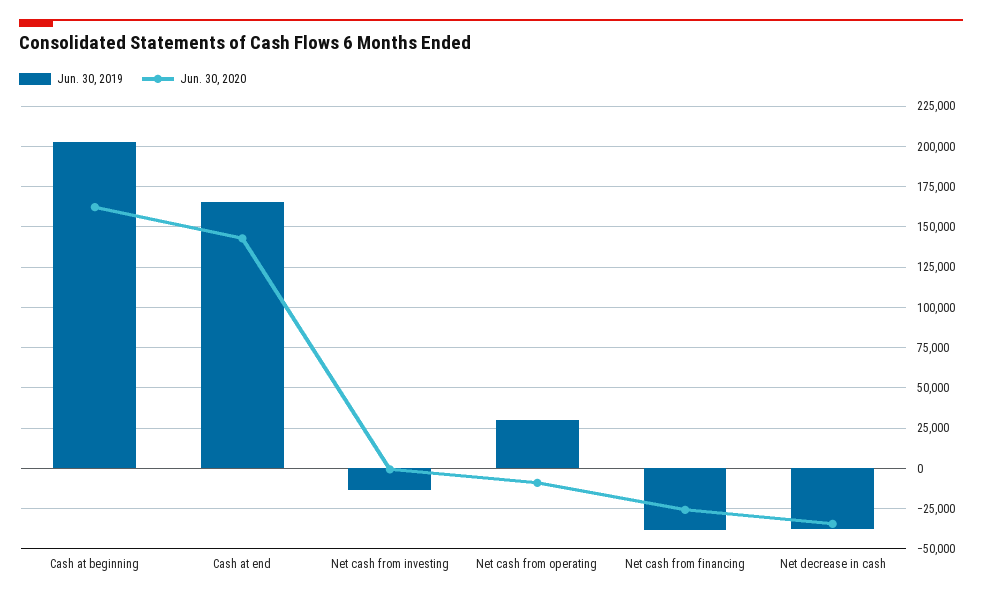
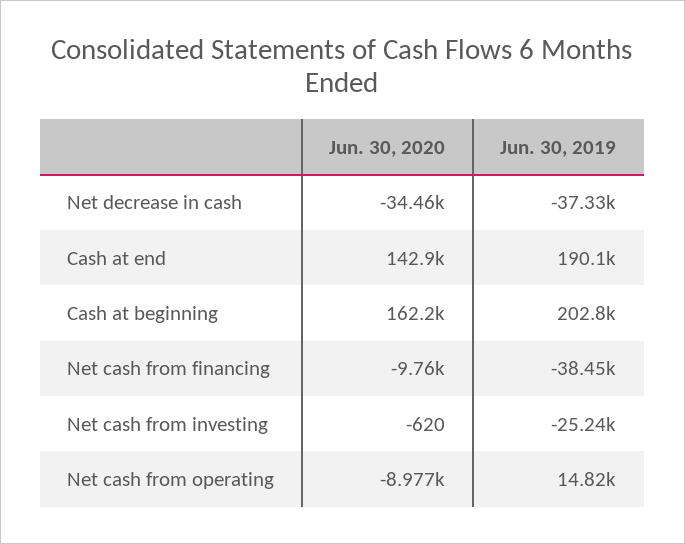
  {
    "Jun. 30, 2019": {
      "Cash at beginning": 202800,
-     "Cash at end": 165000,
+     "Cash at end": 190100,
-     "Net cash from investing": -15000,
+     "Net cash from investing": -25240,
-     "Net cash from operating": 30000,
+     "Net cash from operating": 14820,
      "Net cash from financing": -38450,
      "Net decrease in cash": -37330
    },
    "Jun. 30, 2020": {
      "Cash at beginning": 162200,
      "Cash at end": 142900,
      "Net cash from investing": -620,
      "Net cash from operating": -8977,
-     "Net cash from financing": -25000,
+     "Net cash from financing": -9760,
      "Net decrease in cash": -34460
    }
  }

